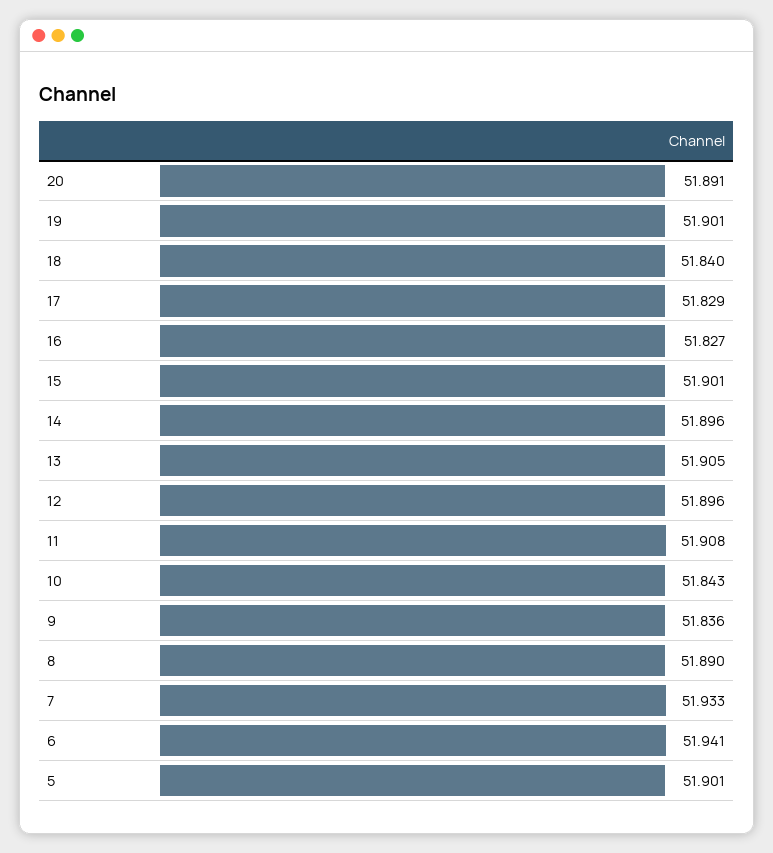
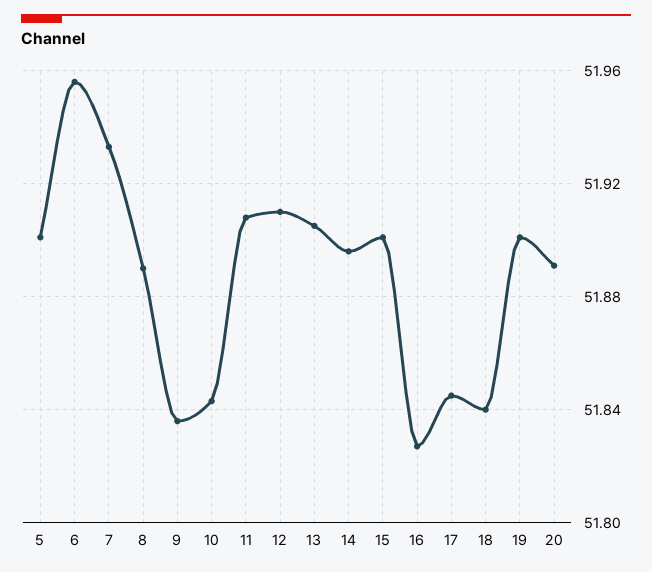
  {
    "20": 51.891,
    "19": 51.901,
    "18": 51.84,
-   "17": 51.829,
+   "17": 51.845,
    "16": 51.827,
    "15": 51.901,
    "14": 51.896,
    "13": 51.905,
-   "12": 51.896,
+   "12": 51.91,
    "11": 51.908,
    "10": 51.843,
    "9": 51.836,
    "8": 51.89,
    "7": 51.933,
-   "6": 51.941,
+   "6": 51.955,
    "5": 51.901
  }

